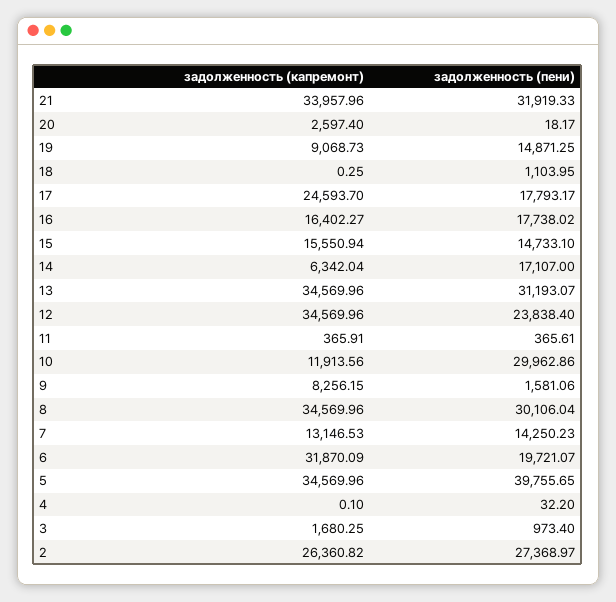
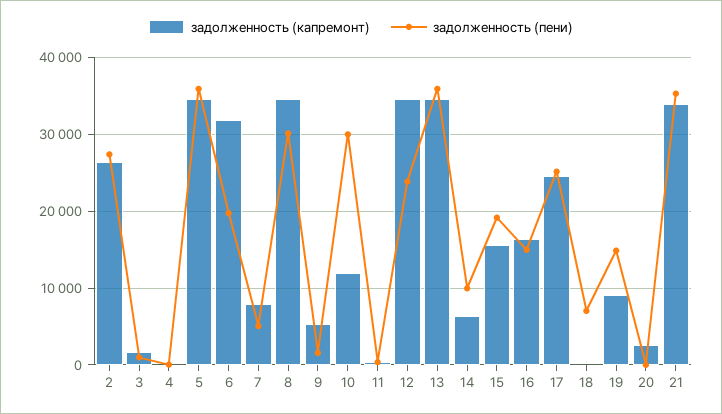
  {
    "задолженность (капремонт)": {
      "21": 33957.96,
      "20": 2597.4,
      "19": 9068.73,
      "18": 0.25,
      "17": 24593.7,
      "16": 16402.27,
      "15": 15550.94,
      "14": 6342.04,
      "13": 34569.96,
      "12": 34569.96,
      "11": 365.91,
      "10": 11913.56,
-     "9": 8256.15,
+     "9": 5000,
      "8": 34569.96,
-     "7": 13146.53,
+     "7": 8000,
      "6": 31870.09,
      "5": 34569.96,
      "4": 0.1,
      "3": 1680.25,
      "2": 26360.82
    },
    "задолженность (пени)": {
-     "21": 31919.33,
+     "21": 35000,
      "20": 18.17,
      "19": 14871.25,
-     "18": 1103.95,
+     "18": 7000,
-     "17": 17793.17,
+     "17": 25000,
-     "16": 17738.02,
+     "16": 15000,
-     "15": 14733.1,
+     "15": 19000,
-     "14": 17107,
+     "14": 10000,
-     "13": 31193.07,
+     "13": 36000,
      "12": 23838.4,
      "11": 365.61,
      "10": 29962.86,
      "9": 1581.06,
      "8": 30106.04,
-     "7": 14250.23,
+     "7": 5000,
      "6": 19721.07,
-     "5": 39755.65,
+     "5": 36000,
      "4": 32.2,
      "3": 973.4,
      "2": 27368.97
    }
  }

